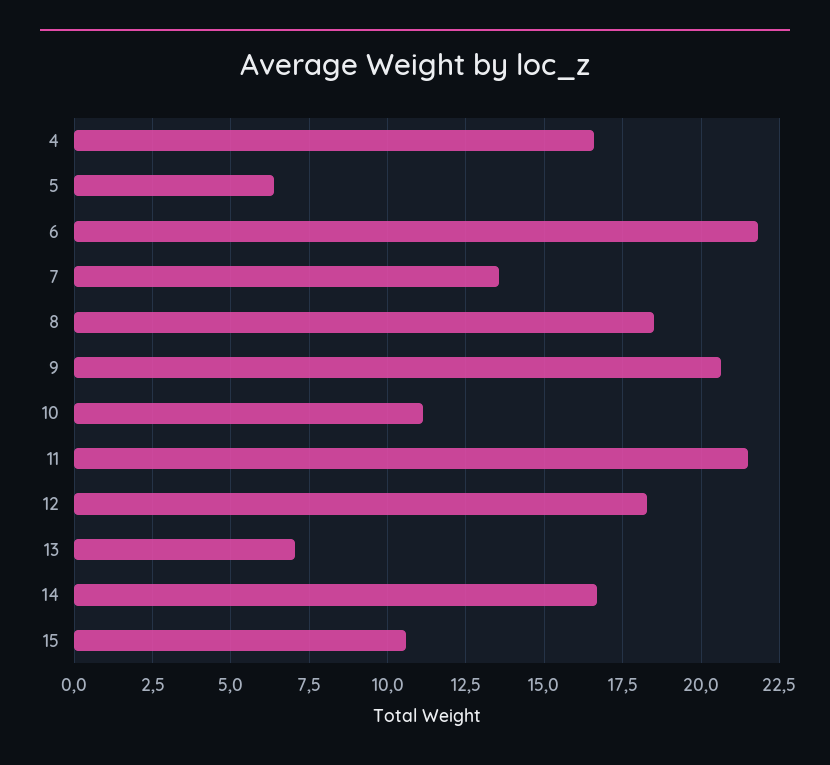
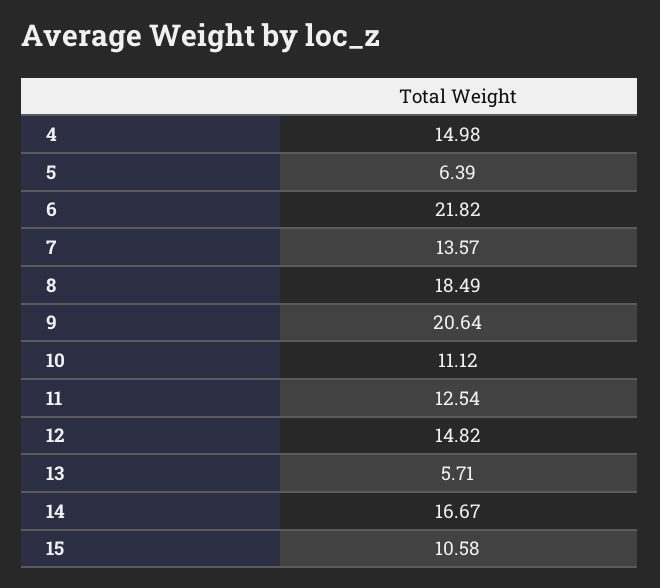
  {
-   "4": 16.5,
+   "4": 14.98,
    "5": 6.39,
    "6": 21.82,
    "7": 13.57,
    "8": 18.49,
    "9": 20.64,
    "10": 11.12,
-   "11": 21.5,
+   "11": 12.54,
-   "12": 18.25,
+   "12": 14.82,
-   "13": 7,
+   "13": 5.71,
    "14": 16.67,
    "15": 10.58
  }

